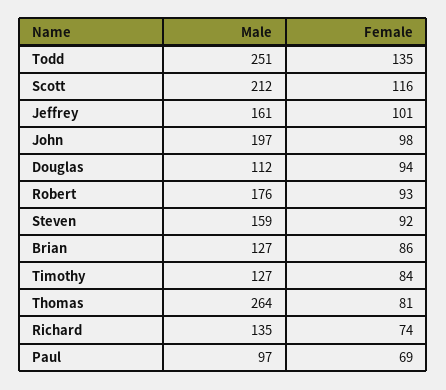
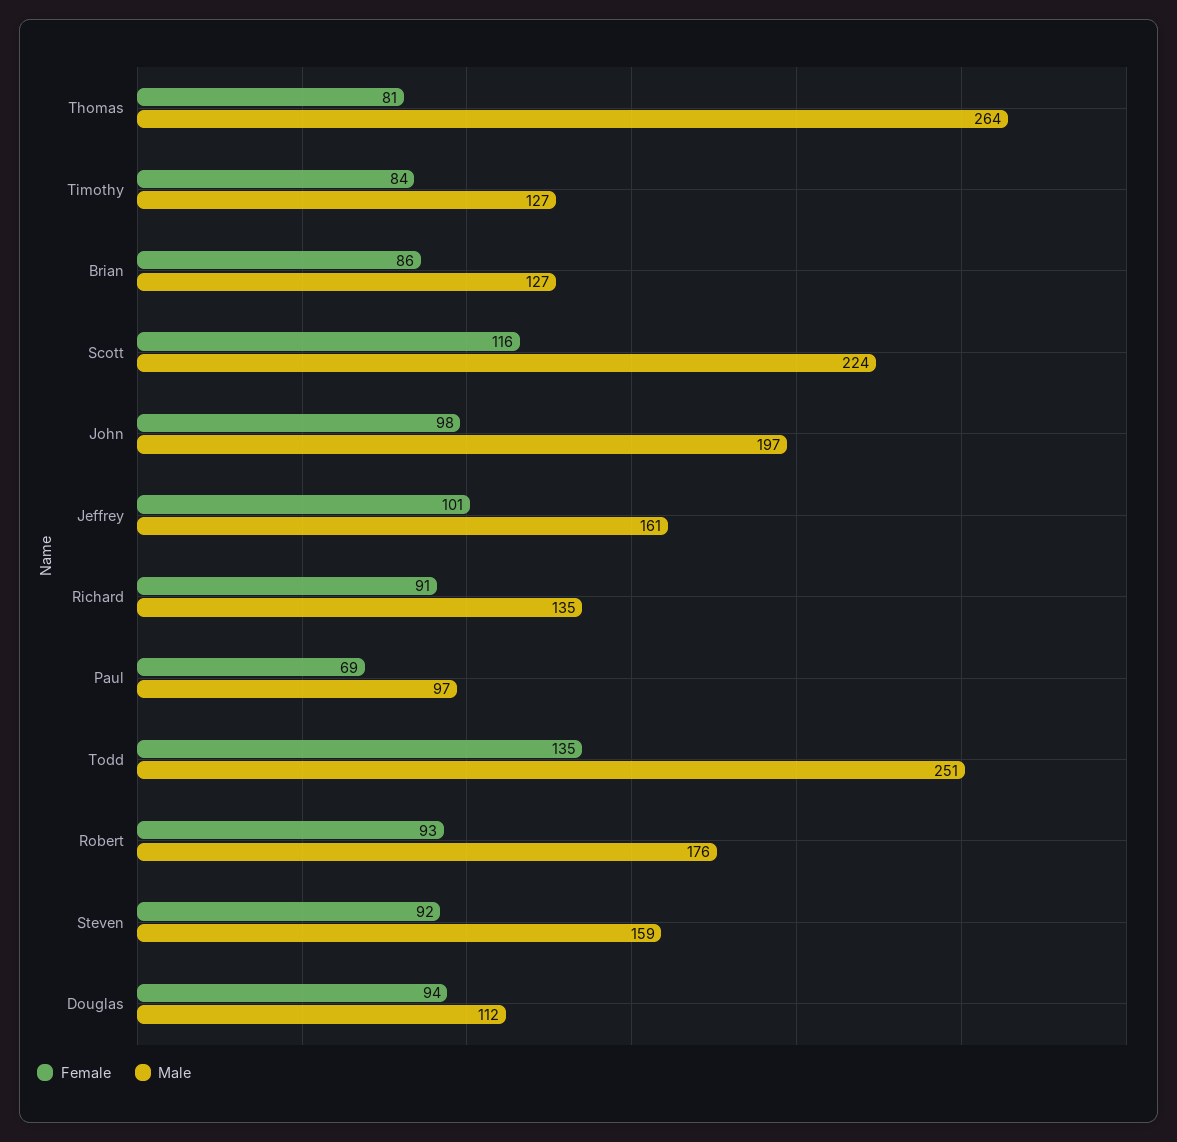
  {
    "Male": {
      "Todd": 251,
-     "Scott": 212,
+     "Scott": 224,
      "Jeffrey": 161,
      "John": 197,
      "Douglas": 112,
      "Robert": 176,
      "Steven": 159,
      "Brian": 127,
      "Timothy": 127,
      "Thomas": 264,
      "Richard": 135,
      "Paul": 97
    },
    "Female": {
      "Todd": 135,
      "Scott": 116,
      "Jeffrey": 101,
      "John": 98,
      "Douglas": 94,
      "Robert": 93,
      "Steven": 92,
      "Brian": 86,
      "Timothy": 84,
      "Thomas": 81,
-     "Richard": 74,
+     "Richard": 91,
      "Paul": 69
    }
  }

